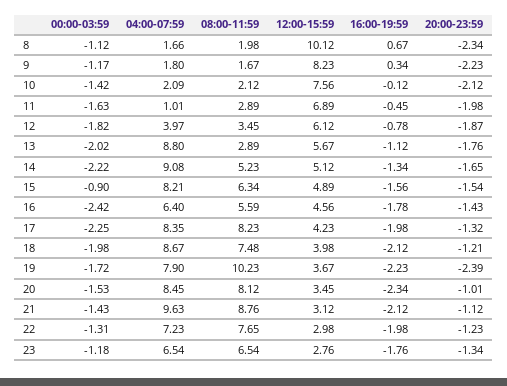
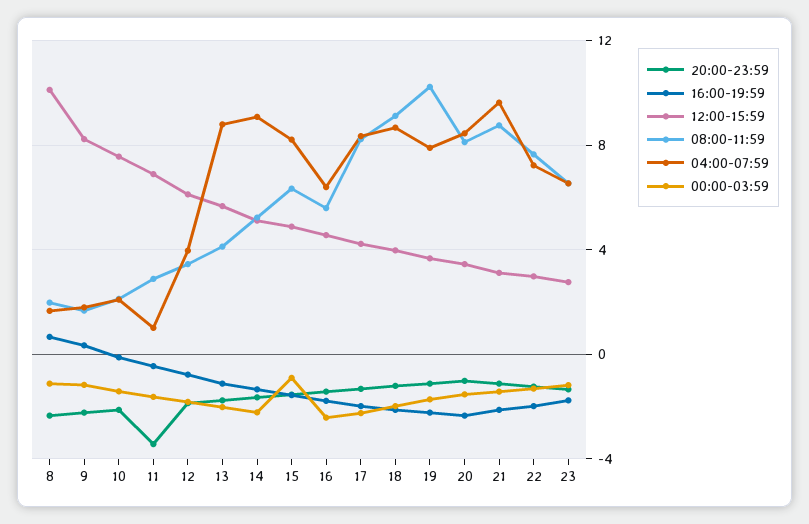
  {
    "00:00-03:59": {
      "8": -1.12,
      "9": -1.17,
      "10": -1.42,
      "11": -1.63,
      "12": -1.82,
      "13": -2.02,
      "14": -2.22,
      "15": -0.9,
      "16": -2.42,
      "17": -2.25,
      "18": -1.98,
      "19": -1.72,
      "20": -1.53,
      "21": -1.43,
      "22": -1.31,
      "23": -1.18
    },
    "04:00-07:59": {
      "8": 1.66,
      "9": 1.8,
      "10": 2.09,
      "11": 1.01,
      "12": 3.97,
      "13": 8.8,
      "14": 9.08,
      "15": 8.21,
      "16": 6.4,
      "17": 8.35,
      "18": 8.67,
      "19": 7.9,
      "20": 8.45,
      "21": 9.63,
      "22": 7.23,
      "23": 6.54
    },
    "08:00-11:59": {
      "8": 1.98,
      "9": 1.67,
      "10": 2.12,
      "11": 2.89,
      "12": 3.45,
-     "13": 2.89,
+     "13": 4,
      "14": 5.23,
      "15": 6.34,
      "16": 5.59,
      "17": 8.23,
-     "18": 7.48,
+     "18": 9,
      "19": 10.23,
      "20": 8.12,
      "21": 8.76,
      "22": 7.65,
      "23": 6.54
    },
    "12:00-15:59": {
      "8": 10.12,
      "9": 8.23,
      "10": 7.56,
      "11": 6.89,
      "12": 6.12,
      "13": 5.67,
      "14": 5.12,
      "15": 4.89,
      "16": 4.56,
      "17": 4.23,
      "18": 3.98,
      "19": 3.67,
      "20": 3.45,
      "21": 3.12,
      "22": 2.98,
      "23": 2.76
    },
    "16:00-19:59": {
      "8": 0.67,
      "9": 0.34,
      "10": -0.12,
      "11": -0.45,
      "12": -0.78,
      "13": -1.12,
      "14": -1.34,
      "15": -1.56,
      "16": -1.78,
      "17": -1.98,
      "18": -2.12,
      "19": -2.23,
      "20": -2.34,
      "21": -2.12,
      "22": -1.98,
      "23": -1.76
    },
    "20:00-23:59": {
      "8": -2.34,
      "9": -2.23,
      "10": -2.12,
-     "11": -1.98,
+     "11": -3.5,
      "12": -1.87,
      "13": -1.76,
      "14": -1.65,
      "15": -1.54,
      "16": -1.43,
      "17": -1.32,
      "18": -1.21,
-     "19": -2.39,
+     "19": -1,
      "20": -1.01,
      "21": -1.12,
      "22": -1.23,
      "23": -1.34
    }
  }

